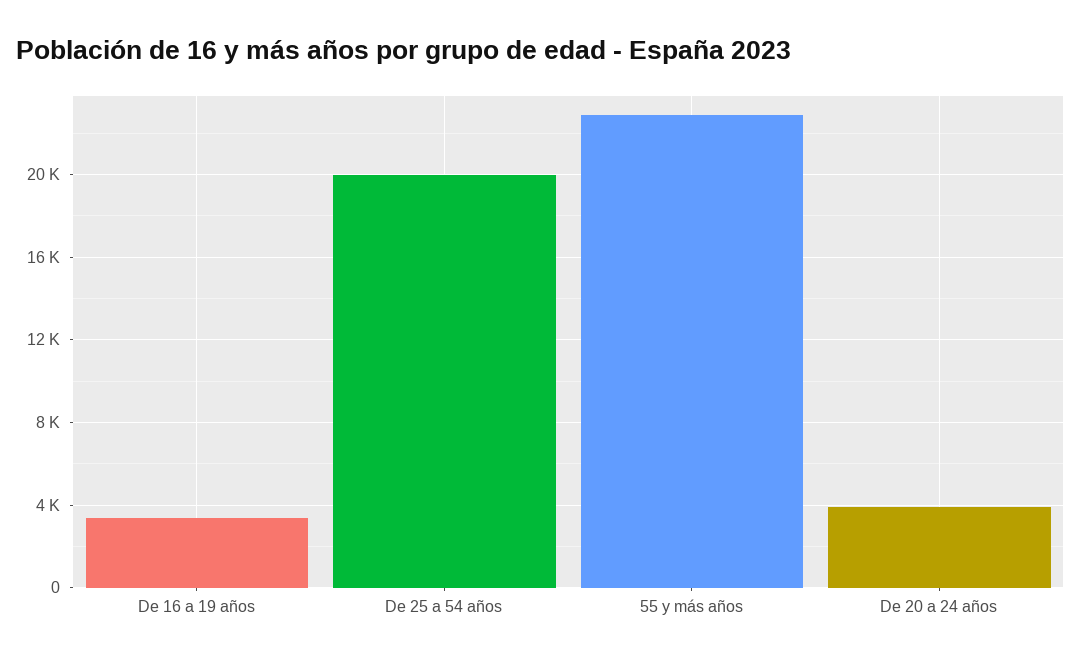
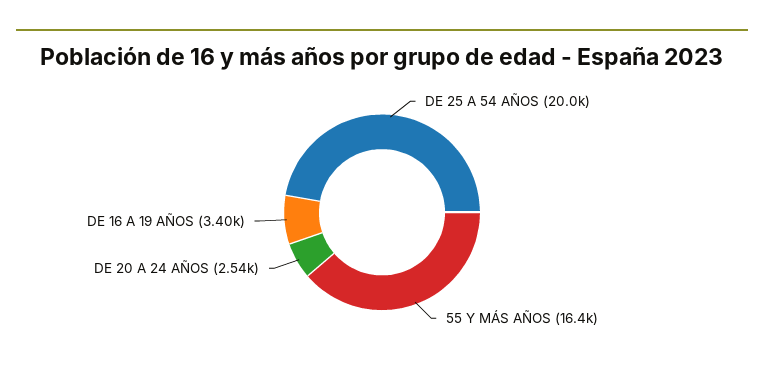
  {
    "De 16 a 19 años": 3400,
    "De 25 a 54 años": 20000,
-   "55 y más años": 23000,
+   "55 y más años": 16400,
-   "De 20 a 24 años": 4000
+   "De 20 a 24 años": 2540
  }

